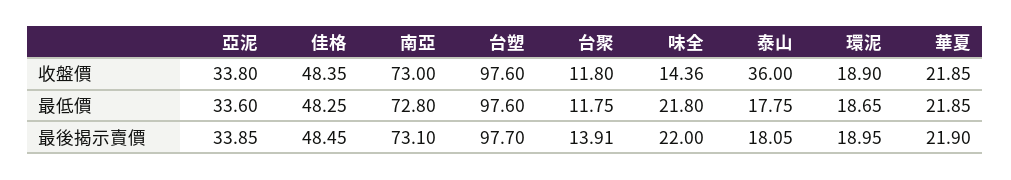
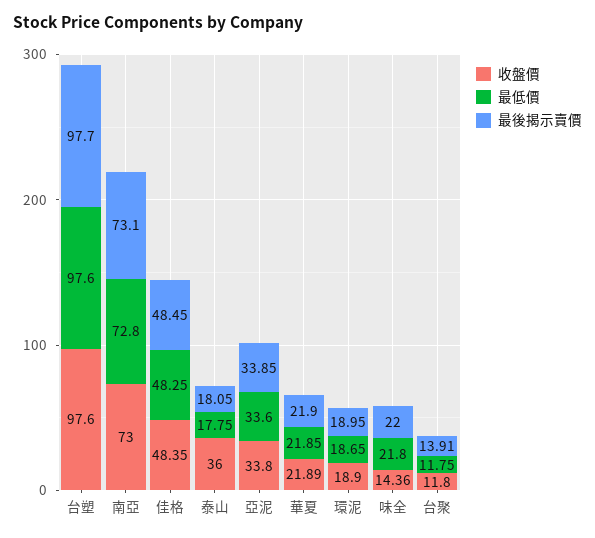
  {
    "收盤價": {
      "亞泥": 33.8,
      "佳格": 48.35,
      "南亞": 73,
      "台塑": 97.6,
      "台聚": 11.8,
      "味全": 14.36,
      "泰山": 36,
      "環泥": 18.9,
-     "華夏": 21.85
+     "華夏": 21.89
    },
    "最低價": {
      "亞泥": 33.6,
      "佳格": 48.25,
      "南亞": 72.8,
      "台塑": 97.6,
      "台聚": 11.75,
      "味全": 21.8,
      "泰山": 17.75,
      "環泥": 18.65,
      "華夏": 21.85
    },
    "最後揭示賣價": {
      "亞泥": 33.85,
      "佳格": 48.45,
      "南亞": 73.1,
      "台塑": 97.7,
      "台聚": 13.91,
      "味全": 22,
      "泰山": 18.05,
      "環泥": 18.95,
      "華夏": 21.9
    }
  }

